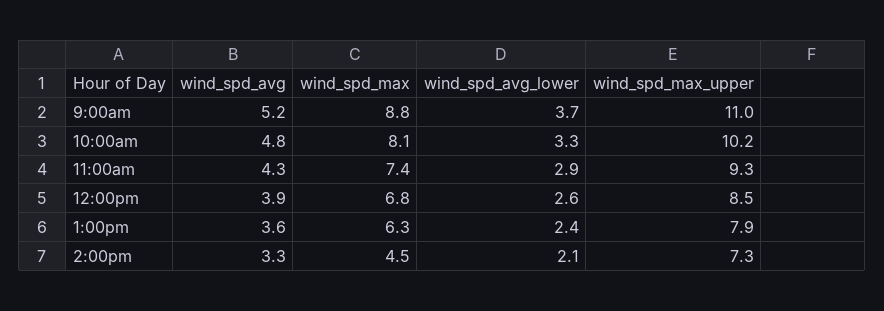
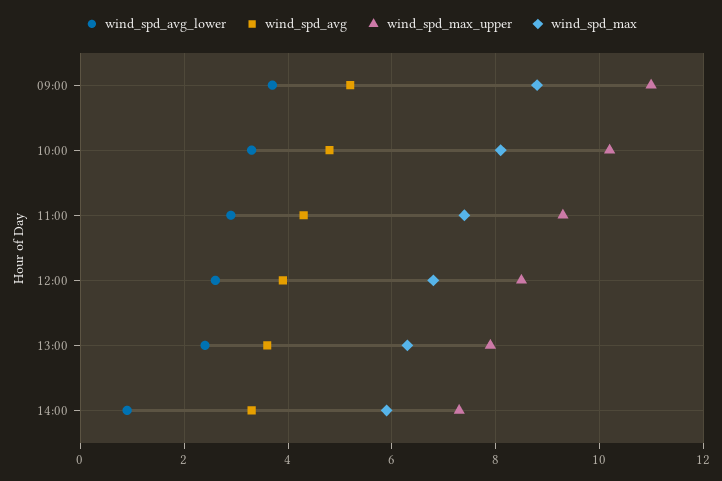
  {
    "wind_spd_avg": {
      "9:00am": 5.2,
      "10:00am": 4.8,
      "11:00am": 4.3,
      "12:00pm": 3.9,
      "1:00pm": 3.6,
      "2:00pm": 3.3
    },
    "wind_spd_max": {
      "9:00am": 8.8,
      "10:00am": 8.1,
      "11:00am": 7.4,
      "12:00pm": 6.8,
      "1:00pm": 6.3,
-     "2:00pm": 4.5
+     "2:00pm": 6
    },
    "wind_spd_avg_lower": {
      "9:00am": 3.7,
      "10:00am": 3.3,
      "11:00am": 2.9,
      "12:00pm": 2.6,
      "1:00pm": 2.4,
-     "2:00pm": 2.1
+     "2:00pm": 1
    },
    "wind_spd_max_upper": {
      "9:00am": 11,
      "10:00am": 10.2,
      "11:00am": 9.3,
      "12:00pm": 8.5,
      "1:00pm": 7.9,
      "2:00pm": 7.3
    }
  }

